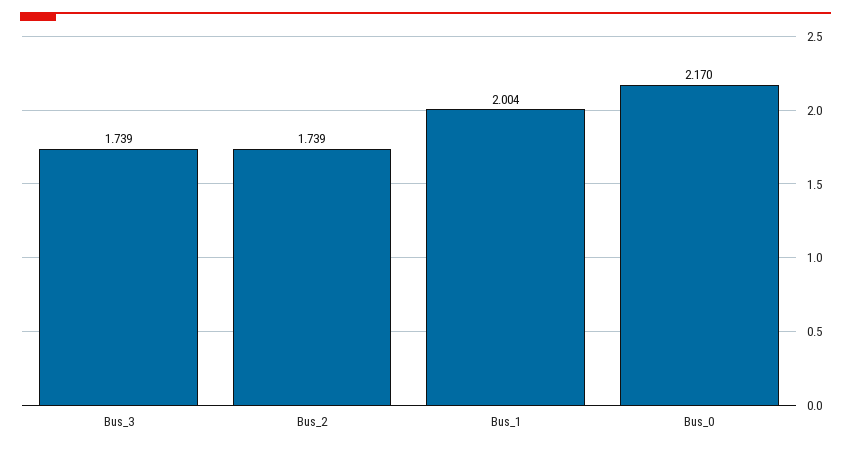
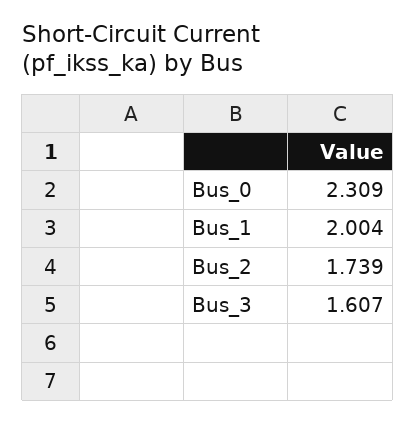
  {
-   "Bus_3": 1.739,
+   "Bus_3": 1.607,
    "Bus_2": 1.739,
    "Bus_1": 2.004,
-   "Bus_0": 2.17
+   "Bus_0": 2.309
  }

